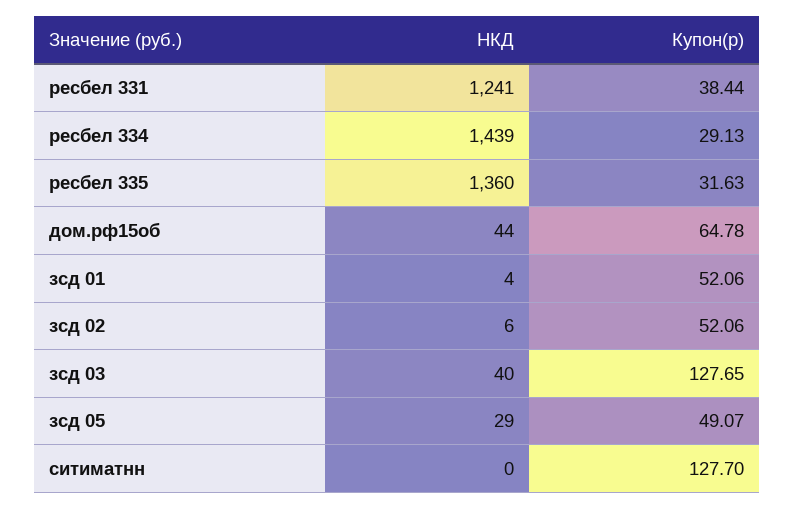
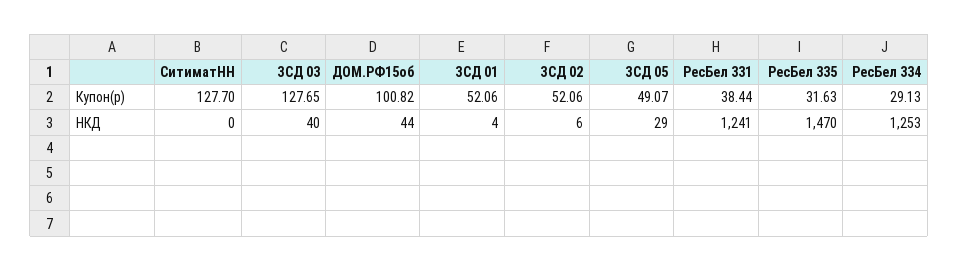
  {
    "НКД": {
      "ресбел 331": 1241,
-     "ресбел 334": 1439,
+     "ресбел 334": 1253,
-     "ресбел 335": 1360,
+     "ресбел 335": 1470,
      "дом.рф15об": 44,
      "зсд 01": 4,
      "зсд 02": 6,
      "зсд 03": 40,
      "зсд 05": 29,
      "ситиматнн": 0
    },
    "Купон(р)": {
      "ресбел 331": 38.44,
      "ресбел 334": 29.13,
      "ресбел 335": 31.63,
-     "дом.рф15об": 64.78,
+     "дом.рф15об": 100.82,
      "зсд 01": 52.06,
      "зсд 02": 52.06,
      "зсд 03": 127.65,
      "зсд 05": 49.07,
      "ситиматнн": 127.7
    }
  }

